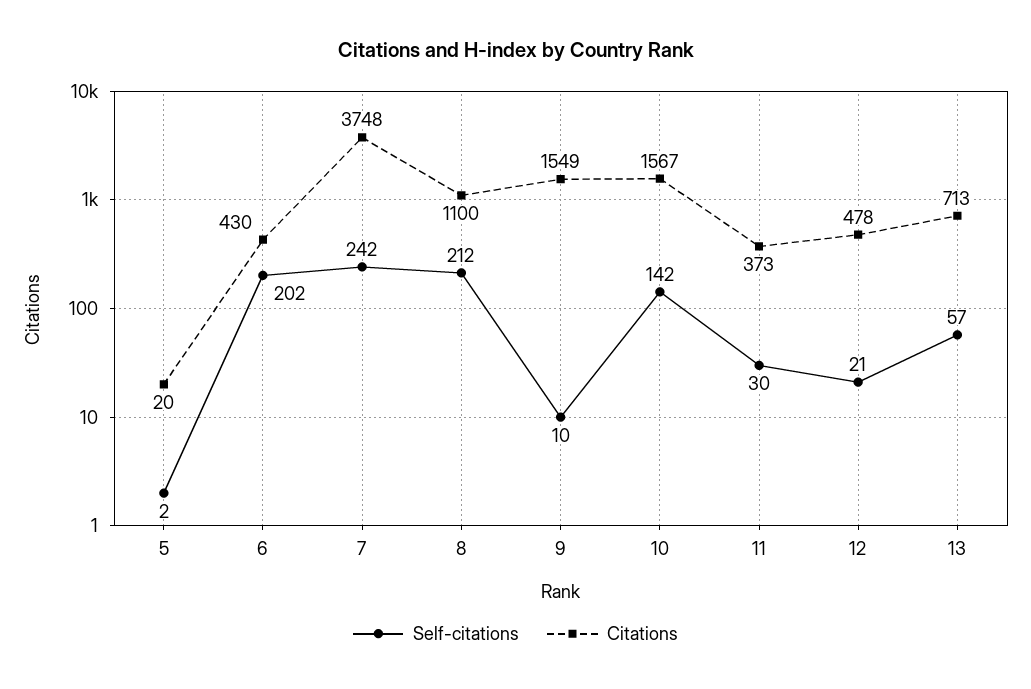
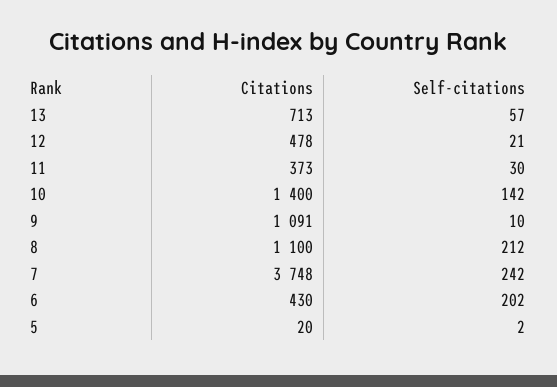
  {
    "Self-citations": {
      "5": 2,
      "6": 202,
      "7": 242,
      "8": 212,
      "9": 10,
      "10": 142,
      "11": 30,
      "12": 21,
      "13": 57
    },
    "Citations": {
      "5": 20,
      "6": 430,
      "7": 3748,
      "8": 1100,
-     "9": 1549,
+     "9": 1091,
-     "10": 1567,
+     "10": 1400,
      "11": 373,
      "12": 478,
      "13": 713
    }
  }

